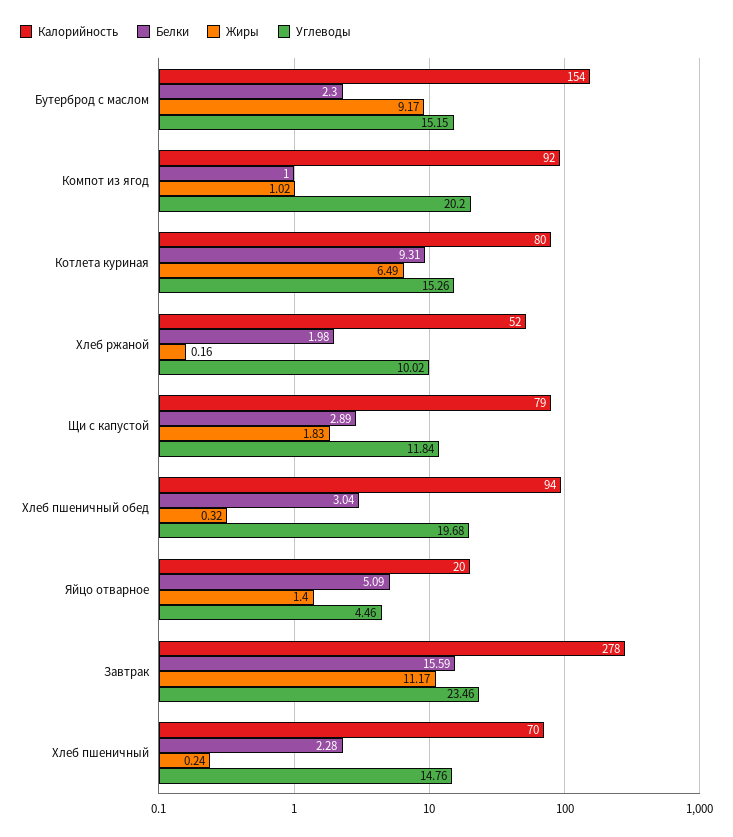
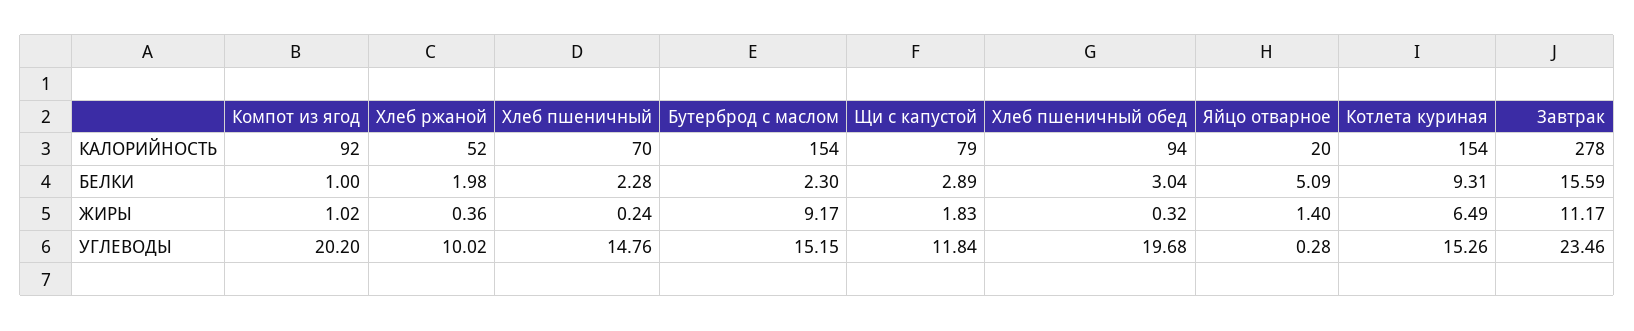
  {
    "Калорийность": {
      "Бутерброд с маслом": 154,
      "Компот из ягод": 92,
-     "Котлета куриная": 80,
+     "Котлета куриная": 154,
      "Хлеб ржаной": 52,
      "Щи с капустой": 79,
      "Хлеб пшеничный обед": 94,
      "Яйцо отварное": 20,
      "Завтрак": 278,
      "Хлеб пшеничный": 70
    },
    "Белки": {
      "Бутерброд с маслом": 2.3,
      "Компот из ягод": 1,
      "Котлета куриная": 9.31,
      "Хлеб ржаной": 1.98,
      "Щи с капустой": 2.89,
      "Хлеб пшеничный обед": 3.04,
      "Яйцо отварное": 5.09,
      "Завтрак": 15.59,
      "Хлеб пшеничный": 2.28
    },
    "Жиры": {
      "Бутерброд с маслом": 9.17,
      "Компот из ягод": 1.02,
      "Котлета куриная": 6.49,
-     "Хлеб ржаной": 0.16,
+     "Хлеб ржаной": 0.36,
      "Щи с капустой": 1.83,
      "Хлеб пшеничный обед": 0.32,
      "Яйцо отварное": 1.4,
      "Завтрак": 11.17,
      "Хлеб пшеничный": 0.24
    },
    "Углеводы": {
      "Бутерброд с маслом": 15.15,
      "Компот из ягод": 20.2,
      "Котлета куриная": 15.26,
      "Хлеб ржаной": 10.02,
      "Щи с капустой": 11.84,
      "Хлеб пшеничный обед": 19.68,
-     "Яйцо отварное": 4.46,
+     "Яйцо отварное": 0.28,
      "Завтрак": 23.46,
      "Хлеб пшеничный": 14.76
    }
  }

